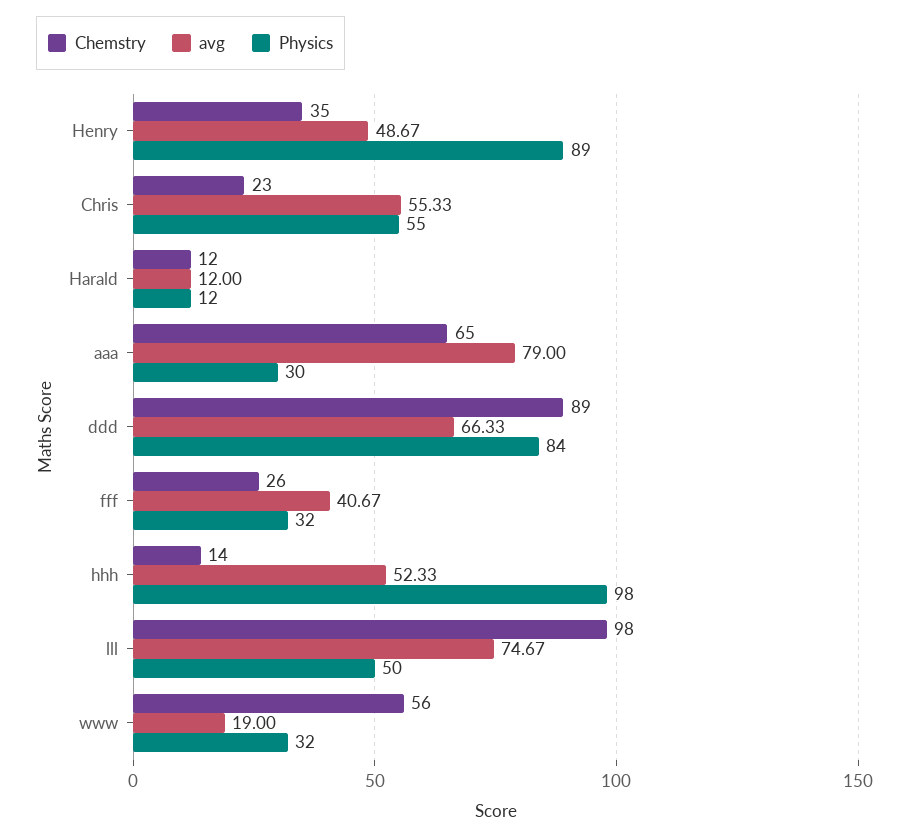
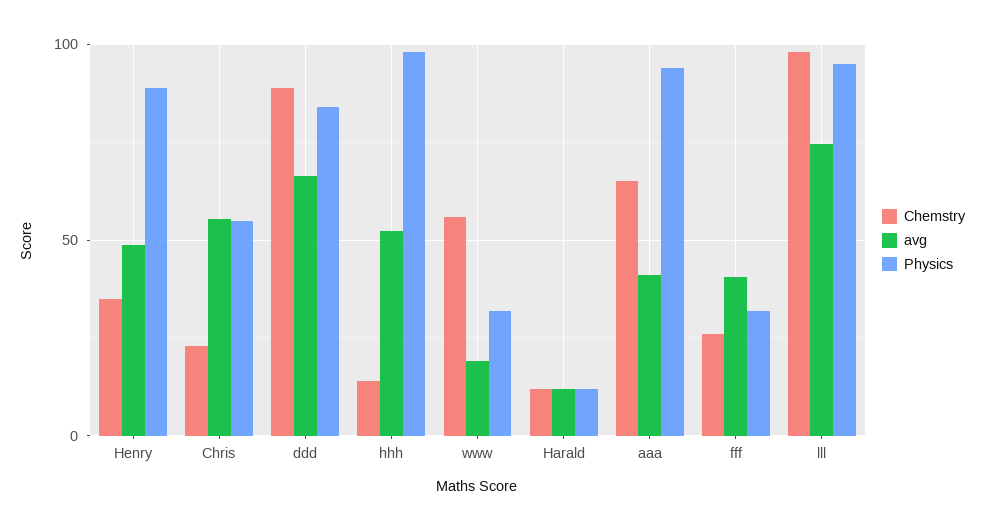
  {
    "Chemstry": {
      "Henry": 35,
      "Chris": 23,
      "Harald": 12,
      "aaa": 65,
      "ddd": 89,
      "fff": 26,
      "hhh": 14,
      "lll": 98,
      "www": 56
    },
    "avg": {
      "Henry": 48.67,
      "Chris": 55.33,
      "Harald": 12,
-     "aaa": 79,
+     "aaa": 40,
      "ddd": 66.33,
      "fff": 40.67,
      "hhh": 52.33,
      "lll": 74.67,
      "www": 19
    },
    "Physics": {
      "Henry": 89,
      "Chris": 55,
      "Harald": 12,
-     "aaa": 30,
+     "aaa": 95,
      "ddd": 84,
      "fff": 32,
      "hhh": 98,
-     "lll": 50,
+     "lll": 95,
      "www": 32
    }
  }

